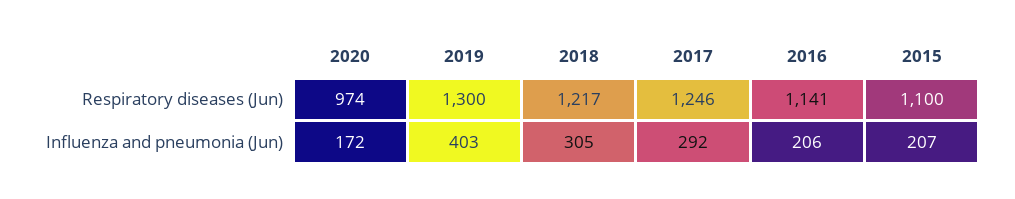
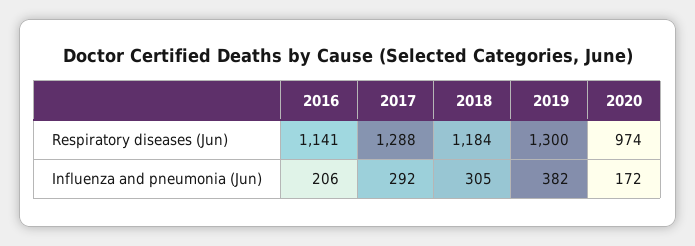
  {
    "2020": {
      "Respiratory diseases (Jun)": 974,
      "Influenza and pneumonia (Jun)": 172
    },
    "2019": {
      "Respiratory diseases (Jun)": 1300,
-     "Influenza and pneumonia (Jun)": 403
+     "Influenza and pneumonia (Jun)": 382
    },
    "2018": {
-     "Respiratory diseases (Jun)": 1217,
+     "Respiratory diseases (Jun)": 1184,
      "Influenza and pneumonia (Jun)": 305
    },
    "2017": {
-     "Respiratory diseases (Jun)": 1246,
+     "Respiratory diseases (Jun)": 1288,
      "Influenza and pneumonia (Jun)": 292
    },
    "2016": {
      "Respiratory diseases (Jun)": 1141,
      "Influenza and pneumonia (Jun)": 206
-   },
+   }
-   "2015": {
-     "Respiratory diseases (Jun)": 1100,
-     "Influenza and pneumonia (Jun)": 207
-   }
  }

